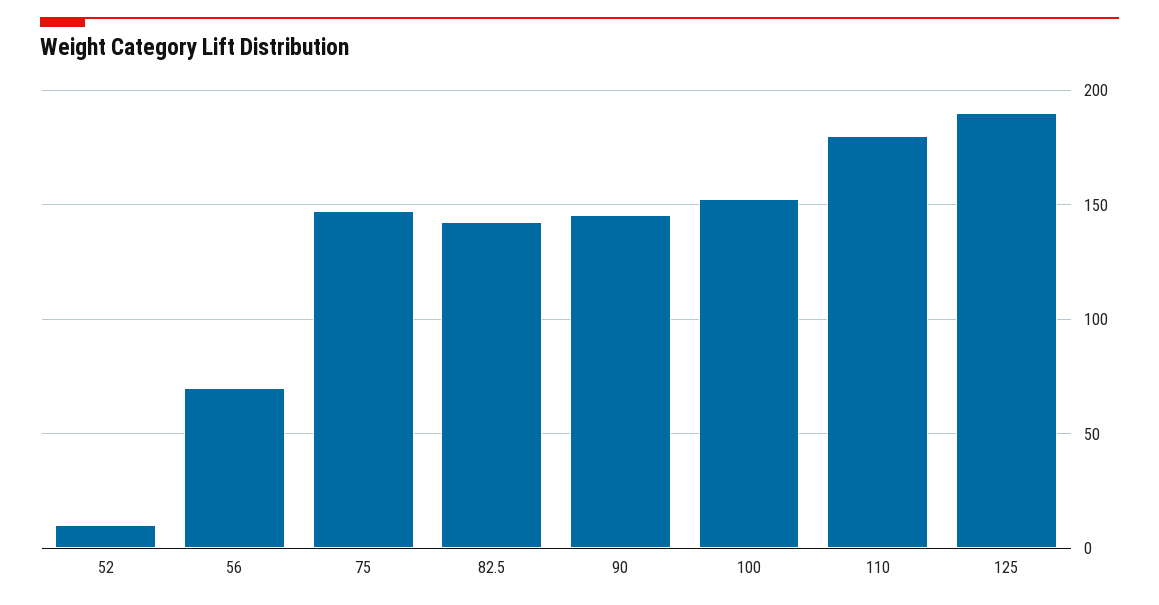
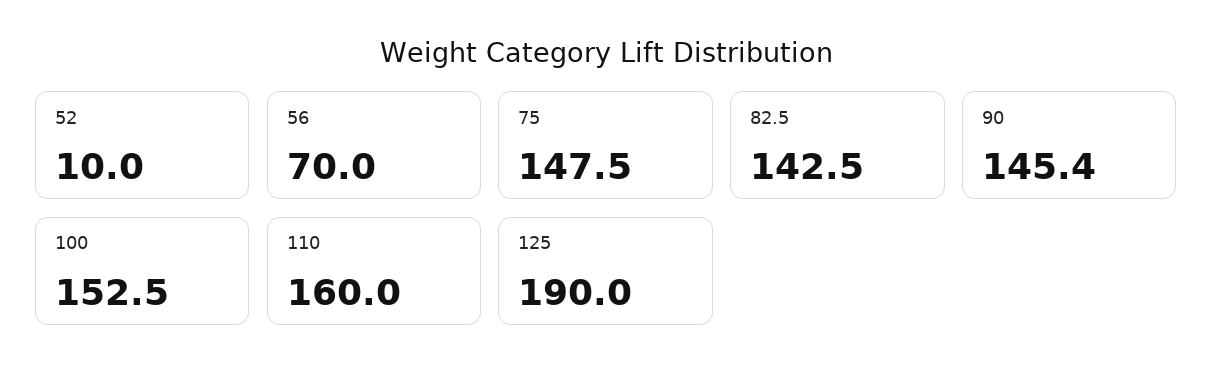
  {
    "52": 10,
    "56": 70,
    "75": 147.5,
    "82.5": 142.5,
    "90": 145.4,
    "100": 152.5,
-   "110": 180,
+   "110": 160,
    "125": 190
  }

